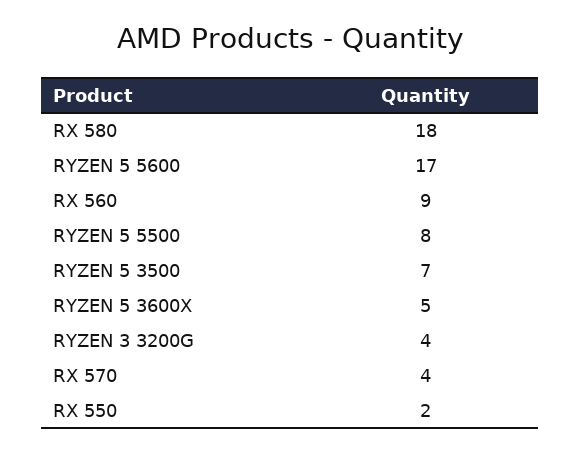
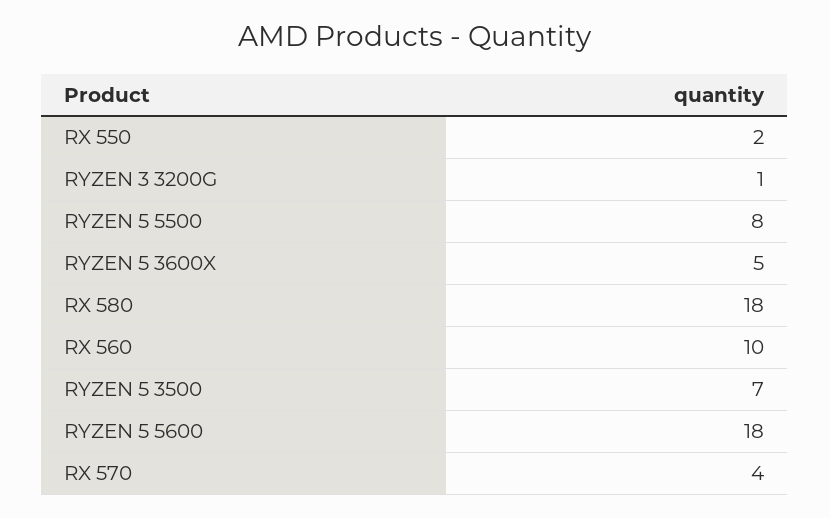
  {
    "RX 580": 18,
-   "RYZEN 5 5600": 17,
+   "RYZEN 5 5600": 18,
-   "RX 560": 9,
+   "RX 560": 10,
    "RYZEN 5 5500": 8,
    "RYZEN 5 3500": 7,
    "RYZEN 5 3600X": 5,
-   "RYZEN 3 3200G": 4,
+   "RYZEN 3 3200G": 1,
    "RX 570": 4,
    "RX 550": 2
  }

